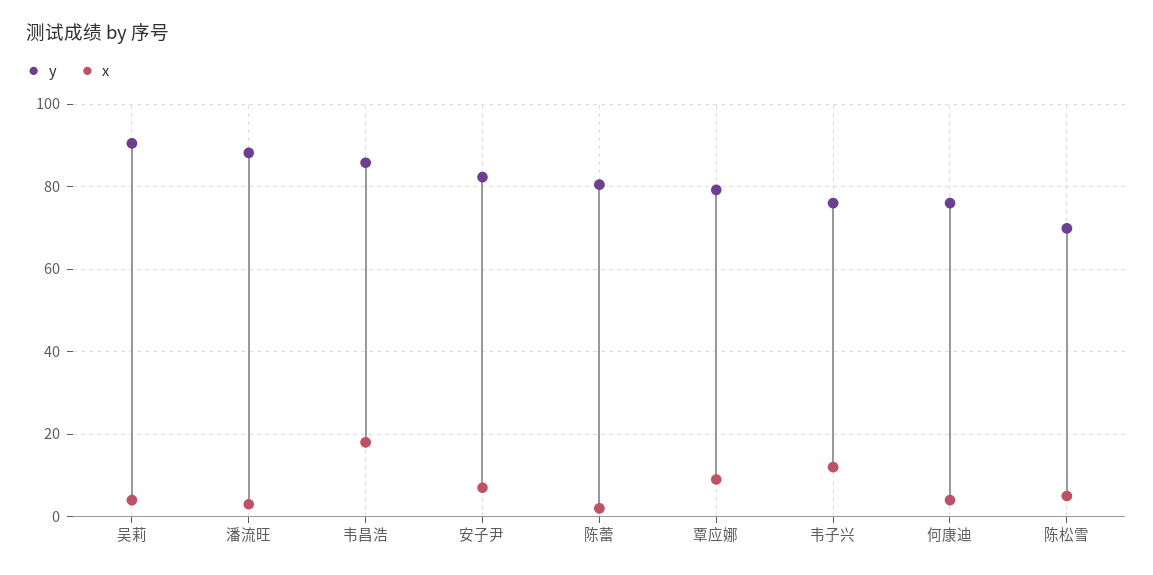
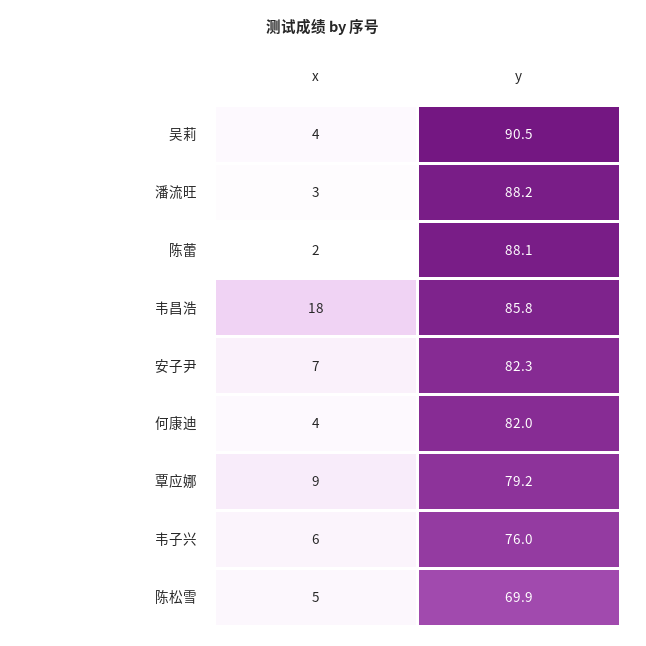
  {
    "y": {
      "吴莉": 90.5,
      "潘流旺": 88.2,
      "韦昌浩": 85.8,
      "安子尹": 82.3,
-     "陈蕾": 80,
+     "陈蕾": 88.1,
      "覃应娜": 79.2,
      "韦子兴": 76,
-     "何康迪": 76,
+     "何康迪": 82,
      "陈松雪": 69.9
    },
    "x": {
      "吴莉": 4,
      "潘流旺": 3,
      "韦昌浩": 18,
      "安子尹": 7,
      "陈蕾": 2,
      "覃应娜": 9,
-     "韦子兴": 12,
+     "韦子兴": 6,
      "何康迪": 4,
      "陈松雪": 5
    }
  }

